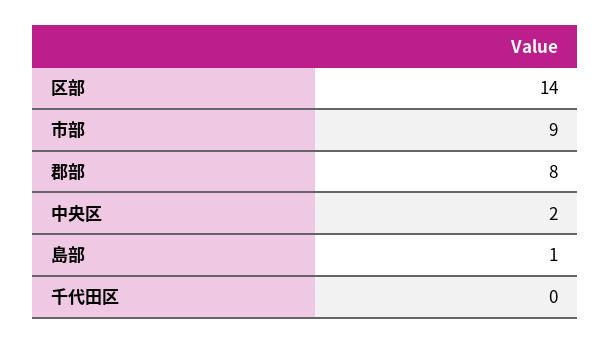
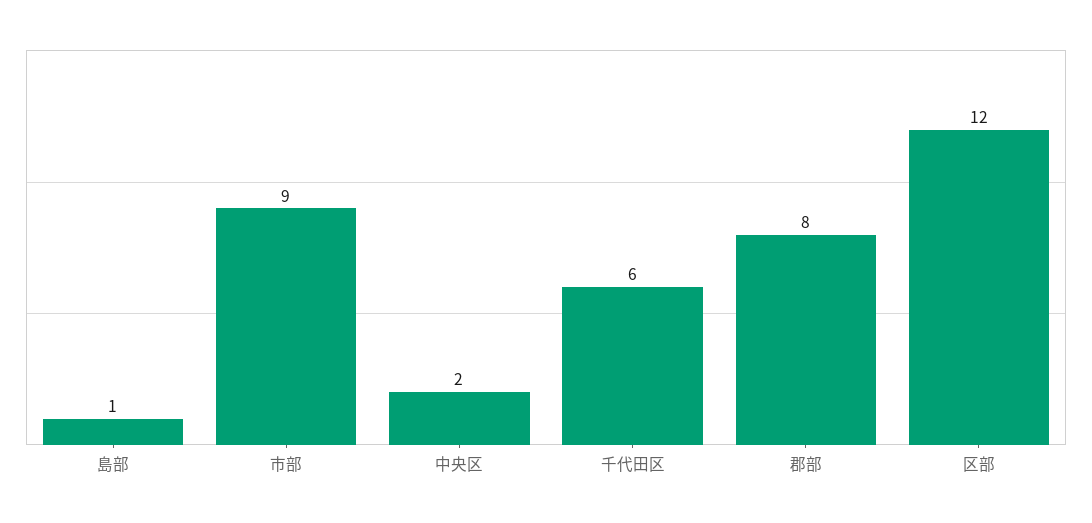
  {
-   "区部": 14,
+   "区部": 12,
    "市部": 9,
    "郡部": 8,
    "中央区": 2,
    "島部": 1,
-   "千代田区": 0
+   "千代田区": 6
  }

